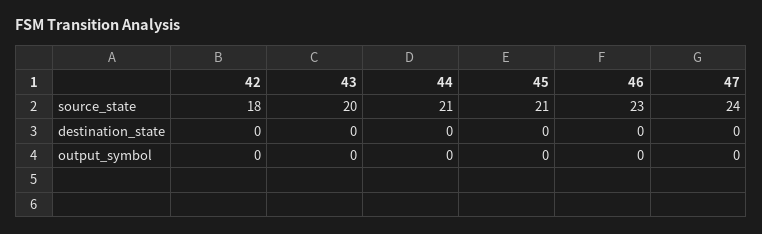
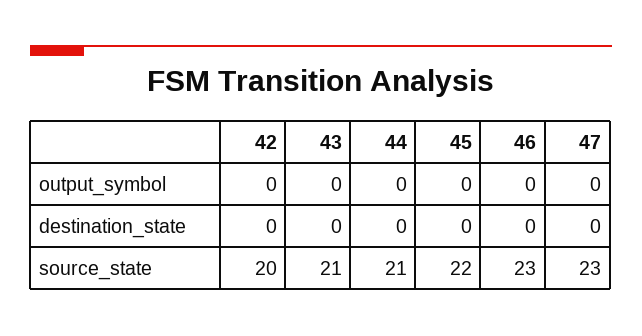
  {
    "42": {
-     "source_state": 18,
+     "source_state": 20,
      "destination_state": 0,
      "output_symbol": 0
    },
    "43": {
-     "source_state": 20,
+     "source_state": 21,
      "destination_state": 0,
      "output_symbol": 0
    },
    "44": {
      "source_state": 21,
      "destination_state": 0,
      "output_symbol": 0
    },
    "45": {
-     "source_state": 21,
+     "source_state": 22,
      "destination_state": 0,
      "output_symbol": 0
    },
    "46": {
      "source_state": 23,
      "destination_state": 0,
      "output_symbol": 0
    },
    "47": {
-     "source_state": 24,
+     "source_state": 23,
      "destination_state": 0,
      "output_symbol": 0
    }
  }

